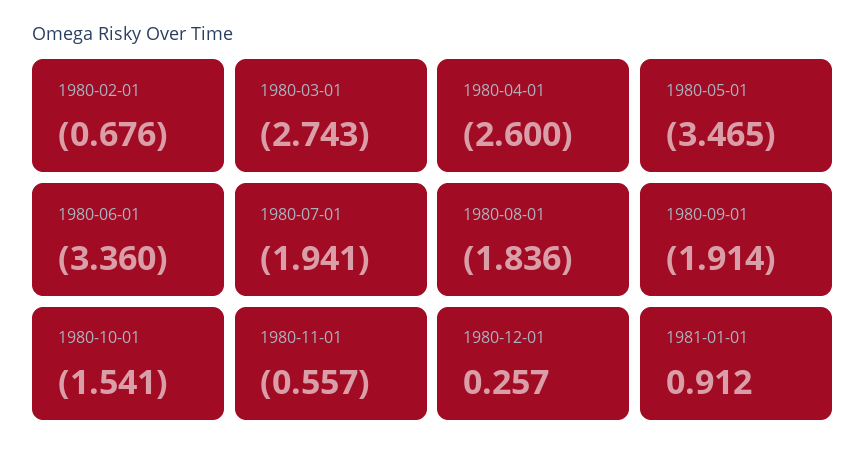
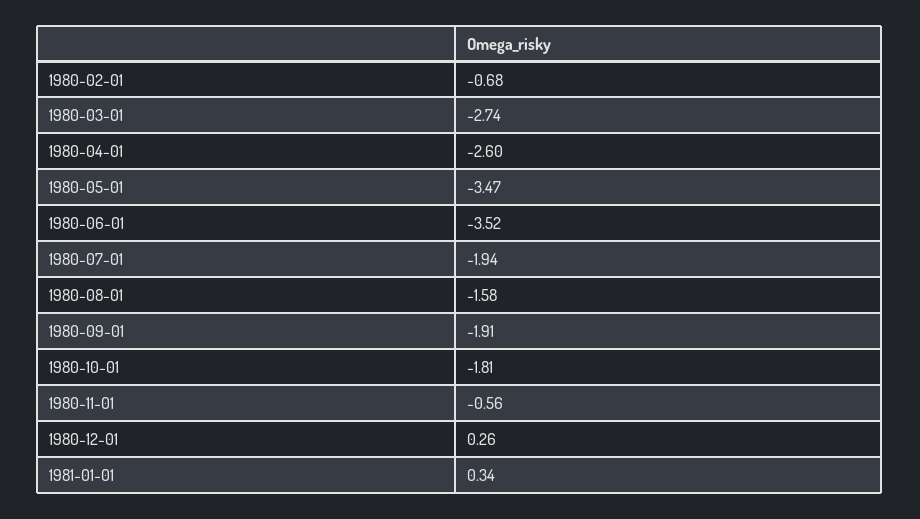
  {
    "1980-02-01": -0.676,
    "1980-03-01": -2.743,
    "1980-04-01": -2.6,
    "1980-05-01": -3.465,
-   "1980-06-01": -3.36,
+   "1980-06-01": -3.52,
    "1980-07-01": -1.941,
-   "1980-08-01": -1.836,
+   "1980-08-01": -1.58,
    "1980-09-01": -1.914,
-   "1980-10-01": -1.541,
+   "1980-10-01": -1.81,
    "1980-11-01": -0.557,
    "1980-12-01": 0.257,
-   "1981-01-01": 0.912
+   "1981-01-01": 0.34
  }

